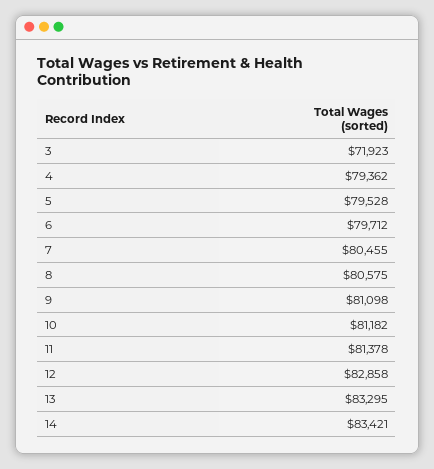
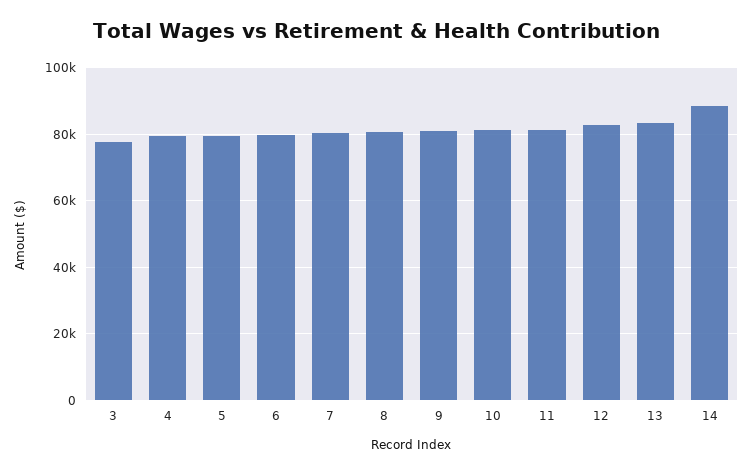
  {
-   "3": 71923,
+   "3": 78000,
    "4": 79362,
    "5": 79528,
    "6": 79712,
    "7": 80455,
    "8": 80575,
    "9": 81098,
    "10": 81182,
    "11": 81378,
    "12": 82858,
    "13": 83295,
-   "14": 83421
+   "14": 88000
  }

